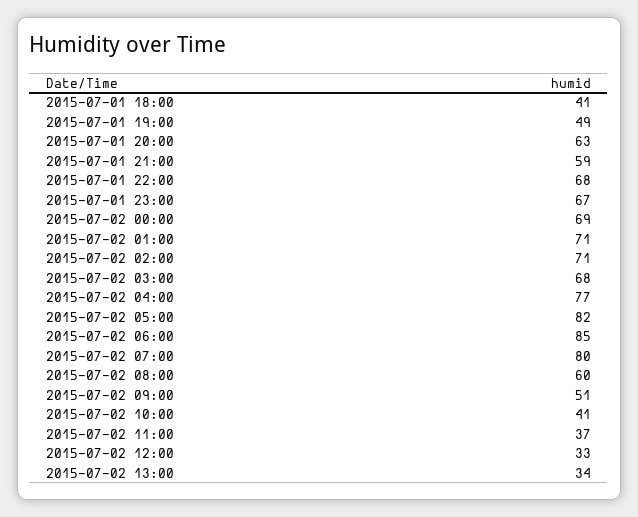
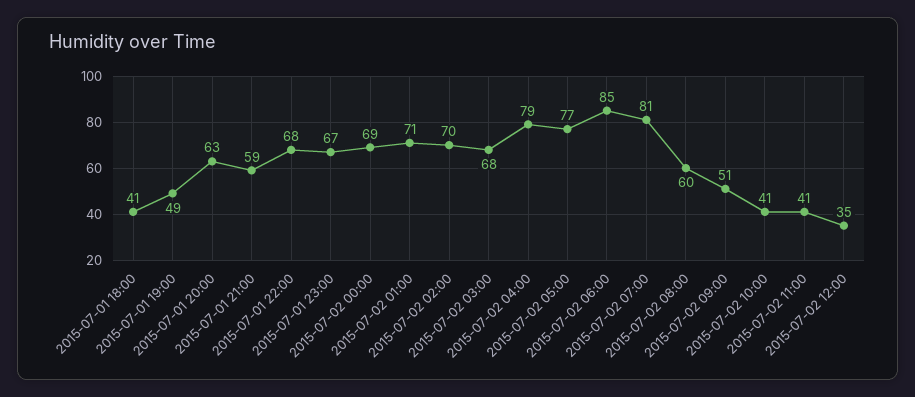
  {
    "2015-07-01 18:00": 41,
    "2015-07-01 19:00": 49,
    "2015-07-01 20:00": 63,
    "2015-07-01 21:00": 59,
    "2015-07-01 22:00": 68,
    "2015-07-01 23:00": 67,
    "2015-07-02 00:00": 69,
    "2015-07-02 01:00": 71,
-   "2015-07-02 02:00": 71,
+   "2015-07-02 02:00": 70,
    "2015-07-02 03:00": 68,
-   "2015-07-02 04:00": 77,
+   "2015-07-02 04:00": 79,
-   "2015-07-02 05:00": 82,
+   "2015-07-02 05:00": 77,
    "2015-07-02 06:00": 85,
-   "2015-07-02 07:00": 80,
+   "2015-07-02 07:00": 81,
    "2015-07-02 08:00": 60,
    "2015-07-02 09:00": 51,
    "2015-07-02 10:00": 41,
-   "2015-07-02 11:00": 37,
+   "2015-07-02 11:00": 41,
-   "2015-07-02 12:00": 33,
+   "2015-07-02 12:00": 35
-   "2015-07-02 13:00": 34
  }

